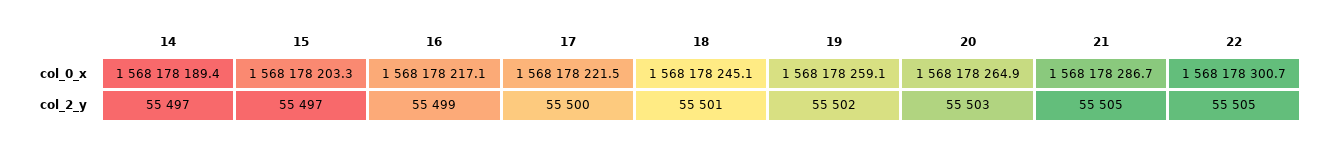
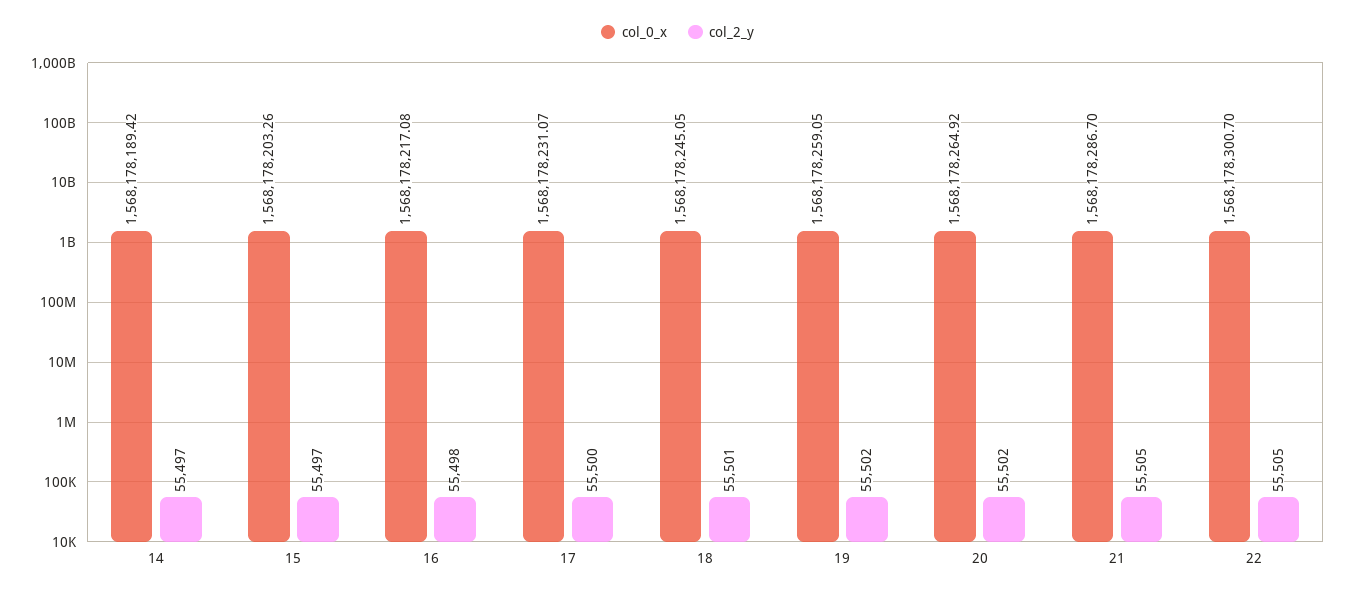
  {
    "col_0_x": {
      "14": 1568178189.42,
      "15": 1568178203.26,
      "16": 1568178217.08,
-     "17": 1568178221.5,
+     "17": 1568178231.07,
      "18": 1568178245.05,
      "19": 1568178259.05,
      "20": 1568178264.92,
      "21": 1568178286.7,
      "22": 1568178300.7
    },
    "col_2_y": {
      "14": 55497,
      "15": 55497,
-     "16": 55499,
+     "16": 55498,
      "17": 55500,
      "18": 55501,
      "19": 55502,
-     "20": 55503,
+     "20": 55502,
      "21": 55505,
      "22": 55505
    }
  }

